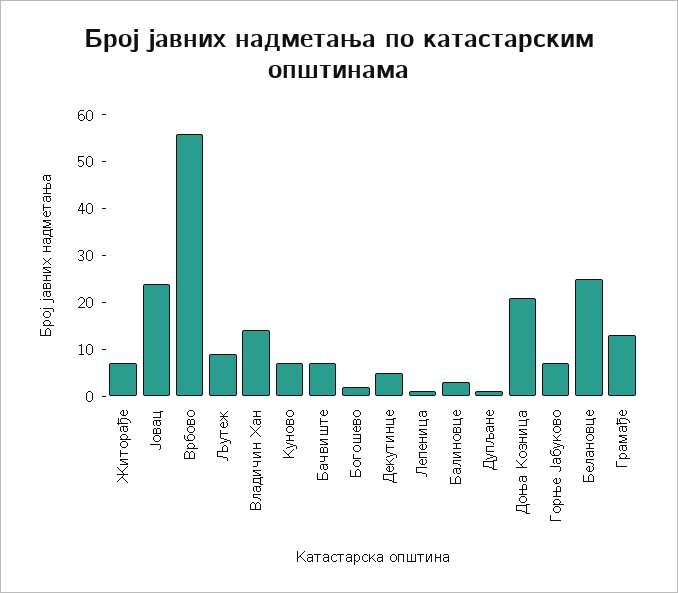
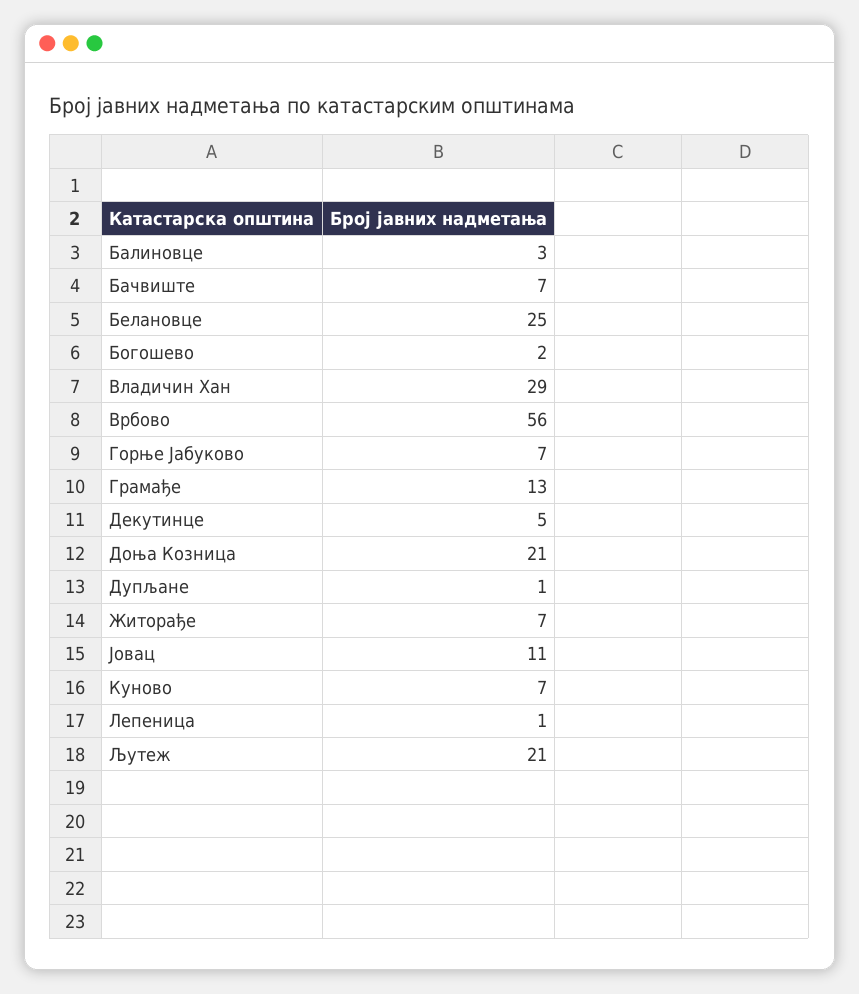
  {
    "Житорађе": 7,
-   "Јовац": 25,
+   "Јовац": 11,
    "Врбово": 56,
-   "Љутеж": 10,
+   "Љутеж": 21,
-   "Владичин Хан": 15,
+   "Владичин Хан": 29,
    "Куново": 7,
    "Бачвиште": 7,
    "Богошево": 2,
    "Декутинце": 5,
    "Лепеница": 1,
    "Балиновце": 3,
    "Дупљане": 1,
    "Доња Козница": 21,
    "Горње Јабуково": 7,
    "Белановце": 25,
    "Грамађе": 13
  }

